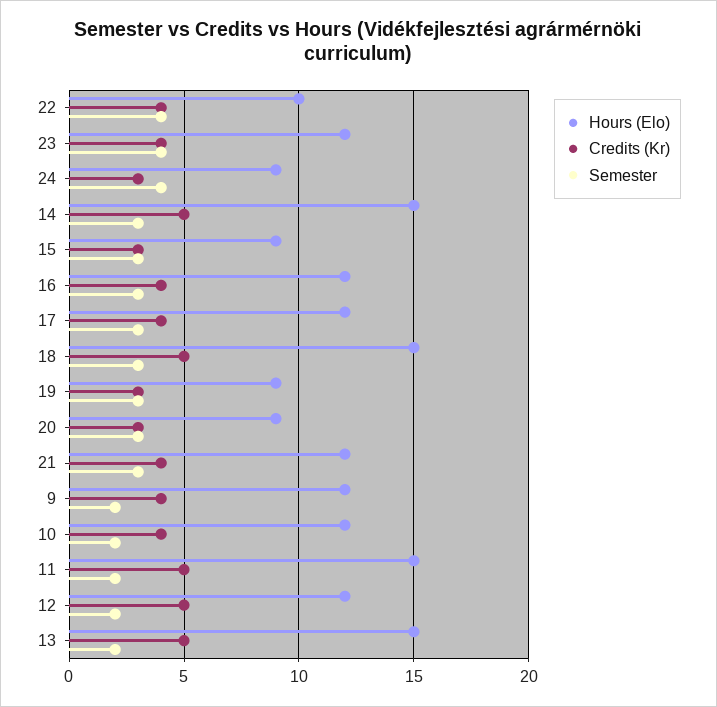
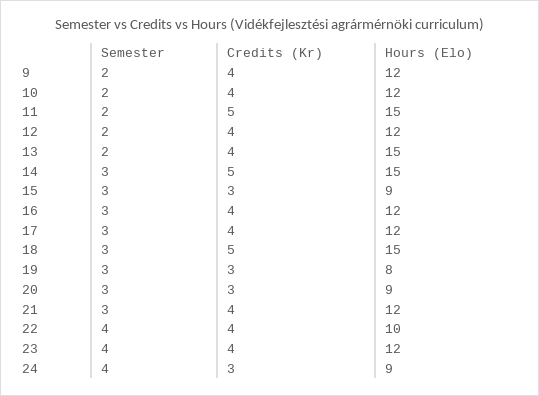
  {
    "Hours (Elo)": {
      "22": 10,
      "23": 12,
      "24": 9,
      "14": 15,
      "15": 9,
      "16": 12,
      "17": 12,
      "18": 15,
-     "19": 9,
+     "19": 8,
      "20": 9,
      "21": 12,
      "9": 12,
      "10": 12,
      "11": 15,
      "12": 12,
      "13": 15
    },
    "Credits (Kr)": {
      "22": 4,
      "23": 4,
      "24": 3,
      "14": 5,
      "15": 3,
      "16": 4,
      "17": 4,
      "18": 5,
      "19": 3,
      "20": 3,
      "21": 4,
      "9": 4,
      "10": 4,
      "11": 5,
-     "12": 5,
+     "12": 4,
-     "13": 5
+     "13": 4
    },
    "Semester": {
      "22": 4,
      "23": 4,
      "24": 4,
      "14": 3,
      "15": 3,
      "16": 3,
      "17": 3,
      "18": 3,
      "19": 3,
      "20": 3,
      "21": 3,
      "9": 2,
      "10": 2,
      "11": 2,
      "12": 2,
      "13": 2
    }
  }

